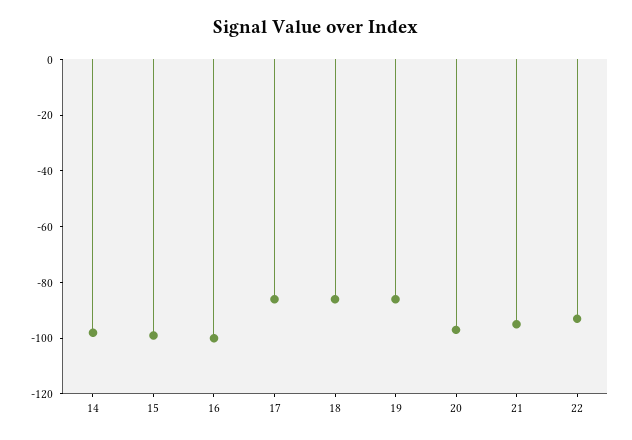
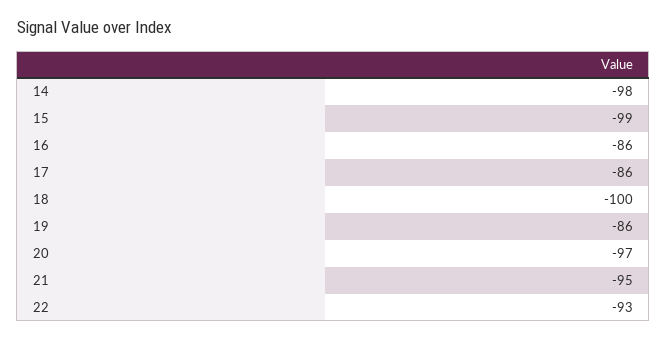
  {
    "14": -98,
    "15": -99,
-   "16": -100,
+   "16": -86,
    "17": -86,
-   "18": -85,
+   "18": -100,
    "19": -86,
    "20": -97,
    "21": -95,
    "22": -93
  }

